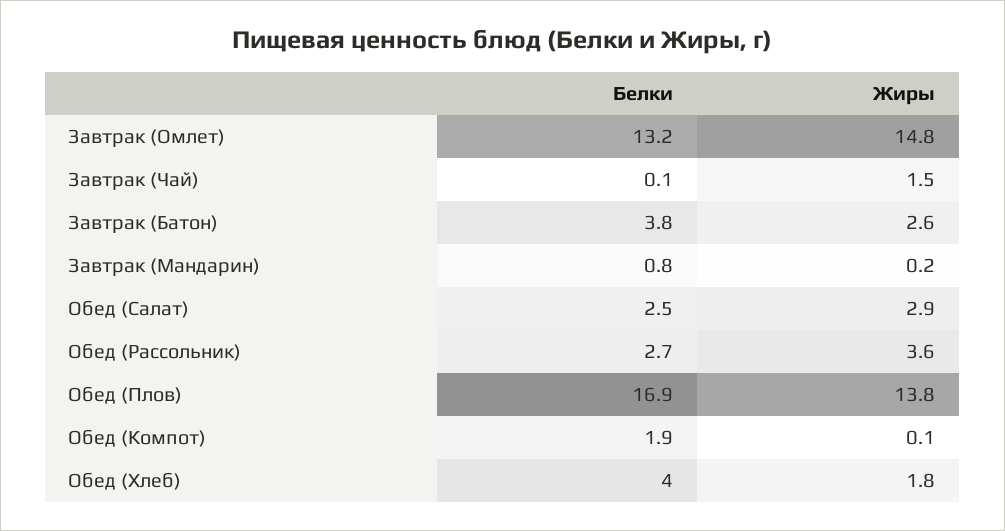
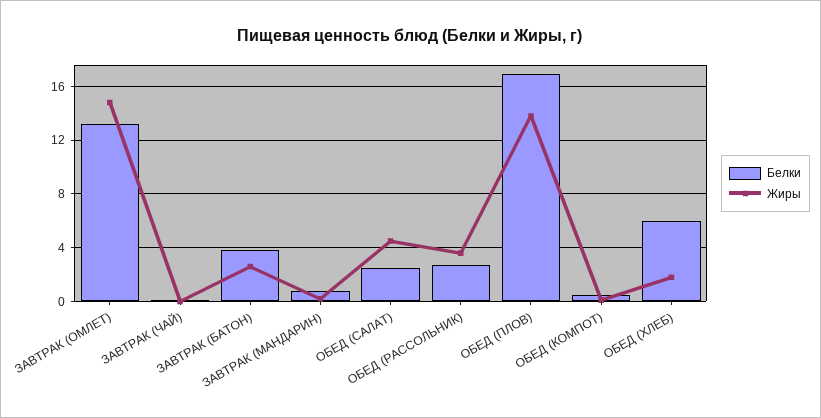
  {
    "Белки": {
      "Завтрак (Омлет)": 13.2,
      "Завтрак (Чай)": 0.1,
      "Завтрак (Батон)": 3.8,
      "Завтрак (Мандарин)": 0.8,
      "Обед (Салат)": 2.5,
      "Обед (Рассольник)": 2.7,
      "Обед (Плов)": 16.9,
-     "Обед (Компот)": 1.9,
+     "Обед (Компот)": 0.5,
-     "Обед (Хлеб)": 4
+     "Обед (Хлеб)": 6
    },
    "Жиры": {
      "Завтрак (Омлет)": 14.8,
-     "Завтрак (Чай)": 1.5,
+     "Завтрак (Чай)": 0,
      "Завтрак (Батон)": 2.6,
      "Завтрак (Мандарин)": 0.2,
-     "Обед (Салат)": 2.9,
+     "Обед (Салат)": 4.5,
      "Обед (Рассольник)": 3.6,
      "Обед (Плов)": 13.8,
      "Обед (Компот)": 0.1,
      "Обед (Хлеб)": 1.8
    }
  }

